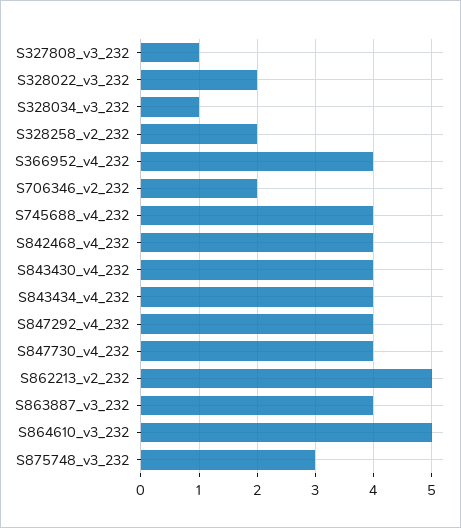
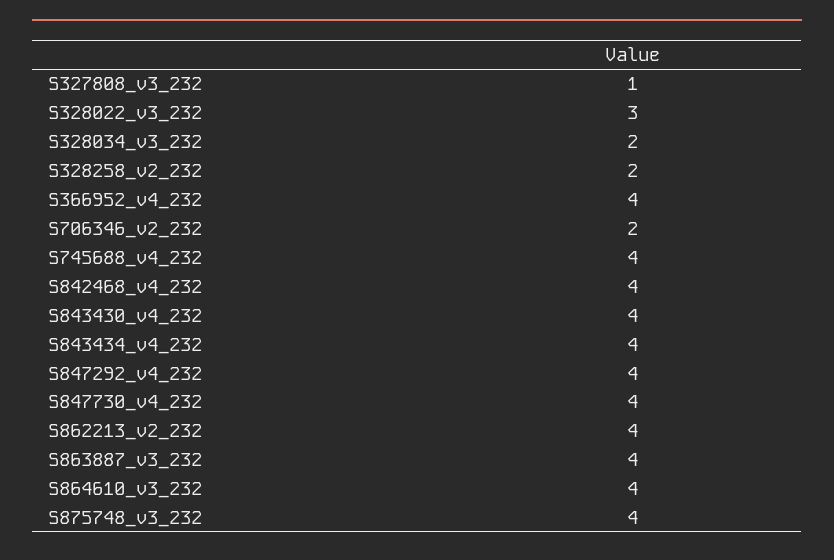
  {
    "S327808_v3_232": 1,
-   "S328022_v3_232": 2,
+   "S328022_v3_232": 3,
-   "S328034_v3_232": 1,
+   "S328034_v3_232": 2,
    "S328258_v2_232": 2,
    "S366952_v4_232": 4,
    "S706346_v2_232": 2,
    "S745688_v4_232": 4,
    "S842468_v4_232": 4,
    "S843430_v4_232": 4,
    "S843434_v4_232": 4,
    "S847292_v4_232": 4,
    "S847730_v4_232": 4,
-   "S862213_v2_232": 5,
+   "S862213_v2_232": 4,
    "S863887_v3_232": 4,
-   "S864610_v3_232": 5,
+   "S864610_v3_232": 4,
-   "S875748_v3_232": 3
+   "S875748_v3_232": 4
  }

